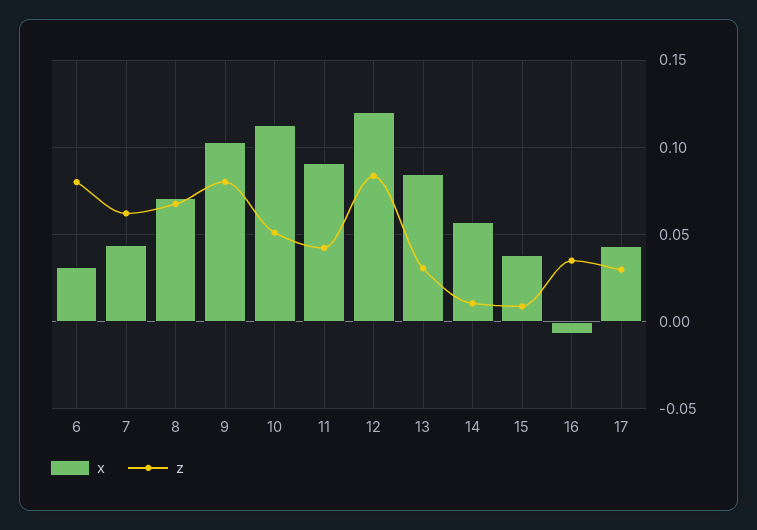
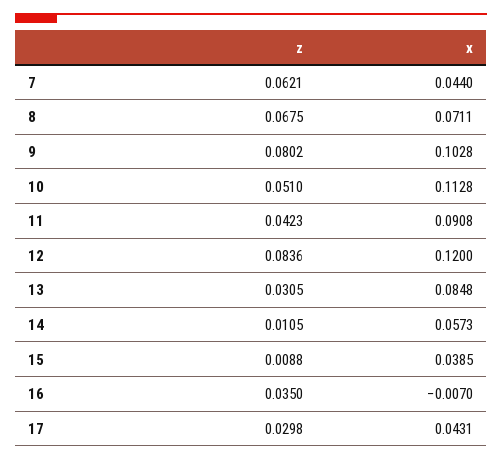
  {
    "x": {
-     "6": 0.03,
      "7": 0.044,
      "8": 0.0711,
      "9": 0.1028,
      "10": 0.1128,
      "11": 0.0908,
      "12": 0.12,
      "13": 0.0848,
      "14": 0.0573,
      "15": 0.0385,
      "16": -0.007,
      "17": 0.0431
    },
    "z": {
-     "6": 0.08,
      "7": 0.0621,
      "8": 0.0675,
      "9": 0.0802,
      "10": 0.051,
      "11": 0.0423,
      "12": 0.0836,
      "13": 0.0305,
      "14": 0.0105,
      "15": 0.0088,
      "16": 0.035,
      "17": 0.0298
    }
  }

